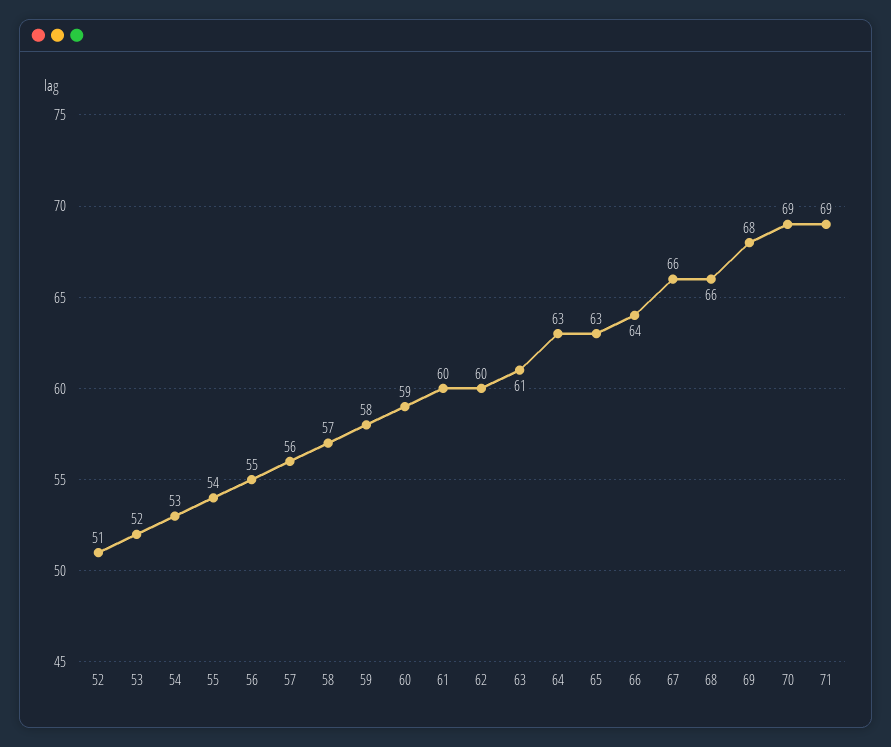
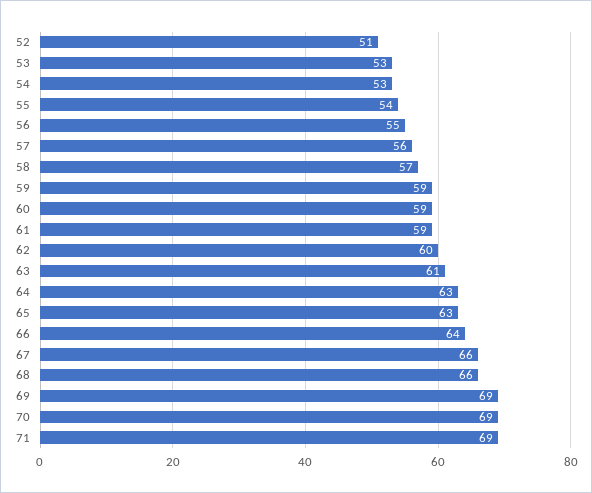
  {
    "52": 51,
-   "53": 52,
+   "53": 53,
    "54": 53,
    "55": 54,
    "56": 55,
    "57": 56,
    "58": 57,
-   "59": 58,
+   "59": 59,
    "60": 59,
-   "61": 60,
+   "61": 59,
    "62": 60,
    "63": 61,
    "64": 63,
    "65": 63,
    "66": 64,
    "67": 66,
    "68": 66,
-   "69": 68,
+   "69": 69,
    "70": 69,
    "71": 69
  }

